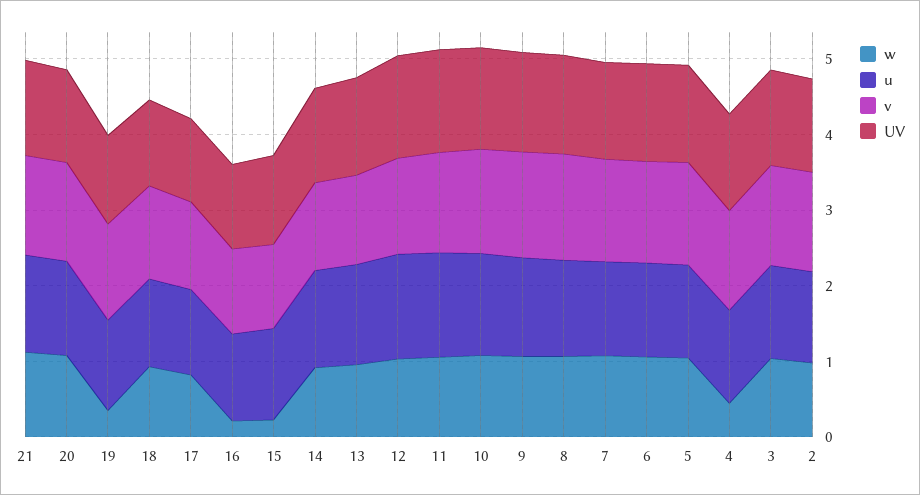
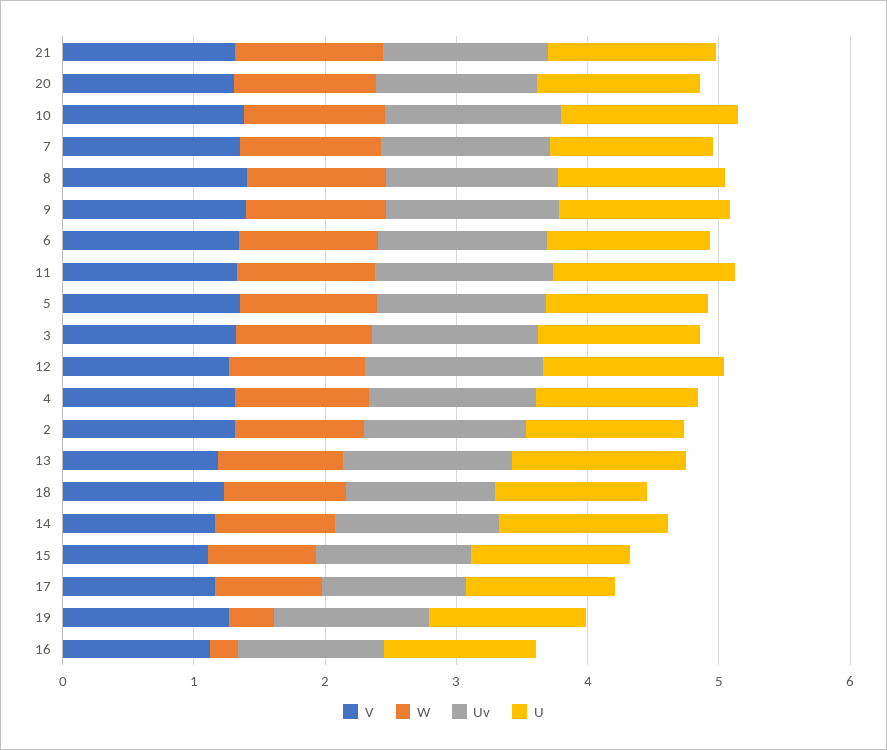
  {
    "w": {
      "21": 1.2,
      "20": 1,
      "19": 0.4,
      "18": 1,
      "17": 0.8,
      "16": 0.2,
-     "15": 0.2,
+     "15": 0.8,
      "14": 1,
      "13": 1,
      "12": 1,
      "11": 1,
      "10": 1,
      "9": 1,
      "8": 1,
      "7": 1,
      "6": 1,
      "5": 1,
-     "4": 0.4,
+     "4": 1,
      "3": 1,
      "2": 1
    },
    "u": {
      "21": 1.2,
      "20": 1.2,
      "19": 1.2,
      "18": 1.2,
      "17": 1.2,
      "16": 1.2,
      "15": 1.2,
      "14": 1.2,
      "13": 1.4,
      "12": 1.4,
      "11": 1.4,
      "10": 1.4,
      "9": 1.4,
      "8": 1.2,
      "7": 1.2,
      "6": 1.2,
      "5": 1.2,
      "4": 1.2,
      "3": 1.2,
      "2": 1.2
    },
    "v": {
      "21": 1.4,
      "20": 1.4,
      "19": 1.2,
      "18": 1.2,
      "17": 1.2,
      "16": 1.2,
      "15": 1.2,
      "14": 1.2,
      "13": 1.2,
      "12": 1.2,
      "11": 1.4,
      "10": 1.4,
      "9": 1.4,
      "8": 1.4,
      "7": 1.4,
      "6": 1.4,
      "5": 1.4,
      "4": 1.4,
      "3": 1.4,
      "2": 1.4
    },
    "UV": {
      "21": 1.2,
      "20": 1.2,
      "19": 1.2,
      "18": 1.2,
      "17": 1,
      "16": 1.2,
      "15": 1.2,
      "14": 1.2,
      "13": 1.2,
      "12": 1.4,
      "11": 1.4,
      "10": 1.4,
      "9": 1.4,
      "8": 1.4,
      "7": 1.2,
      "6": 1.2,
      "5": 1.2,
      "4": 1.2,
      "3": 1.2,
      "2": 1.2
    }
  }

